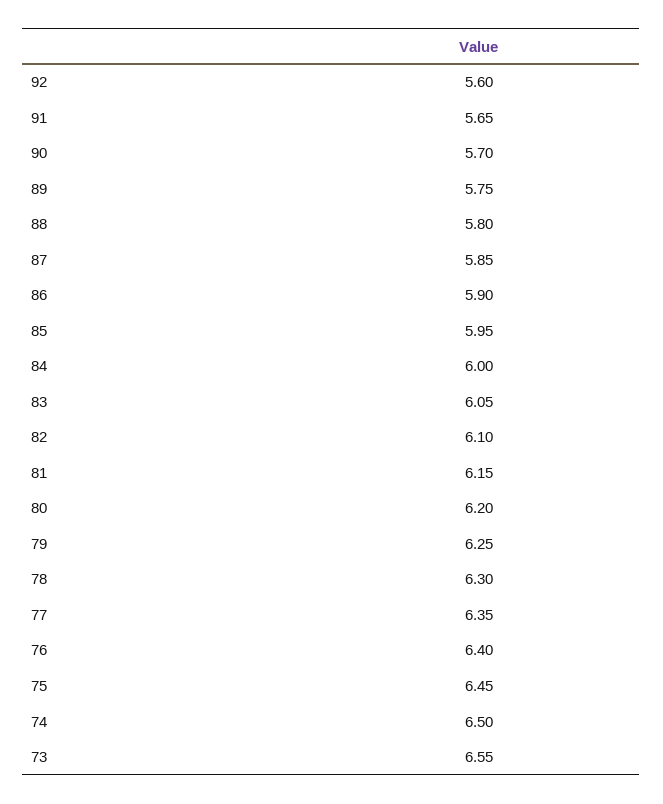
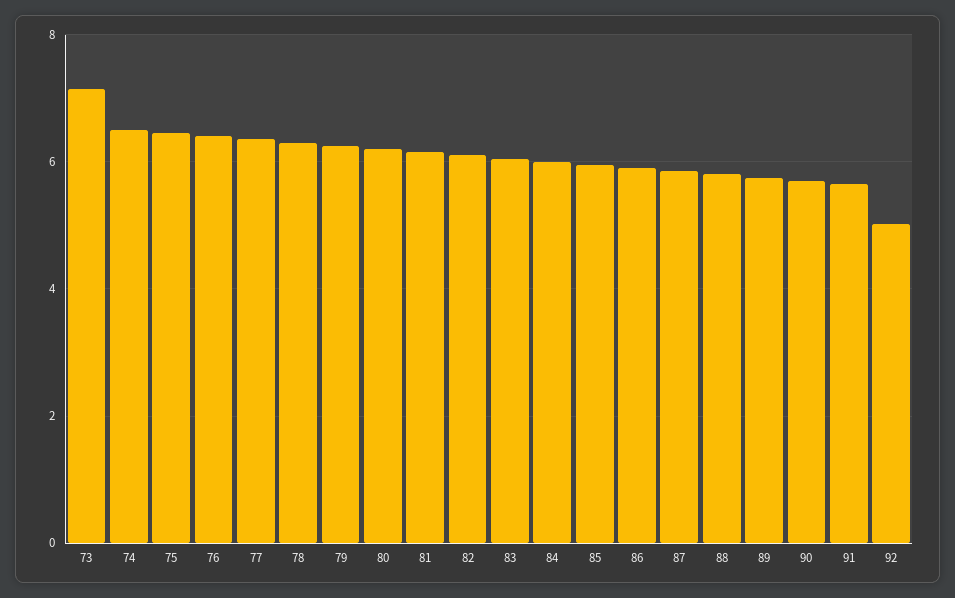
  {
-   "92": 5.6,
+   "92": 5,
    "91": 5.65,
    "90": 5.7,
    "89": 5.75,
    "88": 5.8,
    "87": 5.85,
    "86": 5.9,
    "85": 5.95,
    "84": 6,
    "83": 6.05,
    "82": 6.1,
    "81": 6.15,
    "80": 6.2,
    "79": 6.25,
    "78": 6.3,
    "77": 6.35,
    "76": 6.4,
    "75": 6.45,
    "74": 6.5,
-   "73": 6.55
+   "73": 7.2
  }

